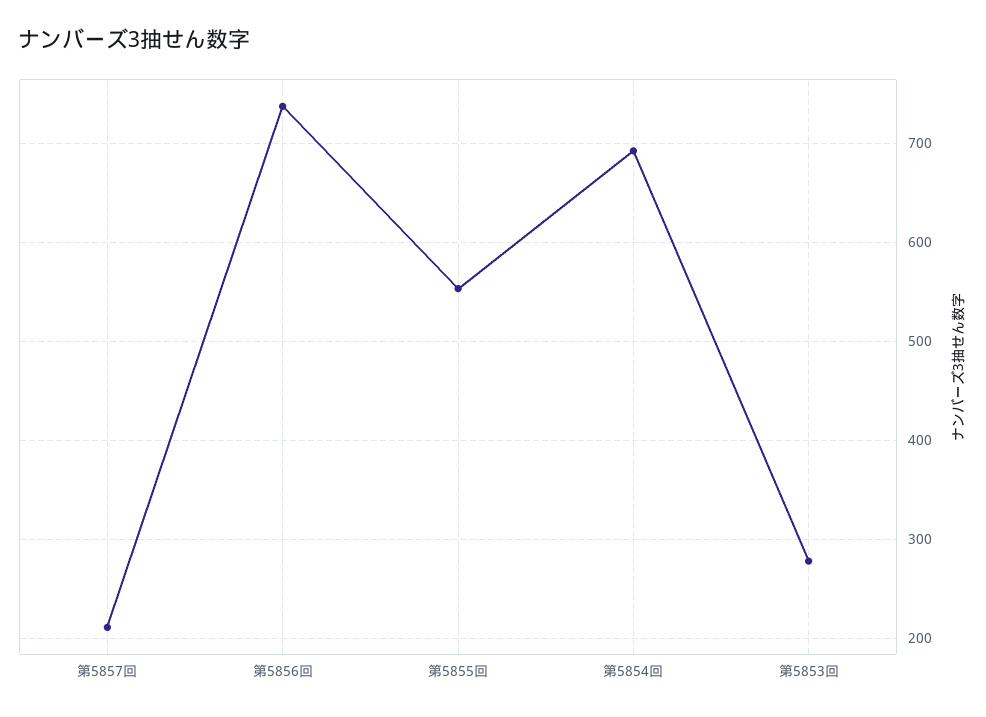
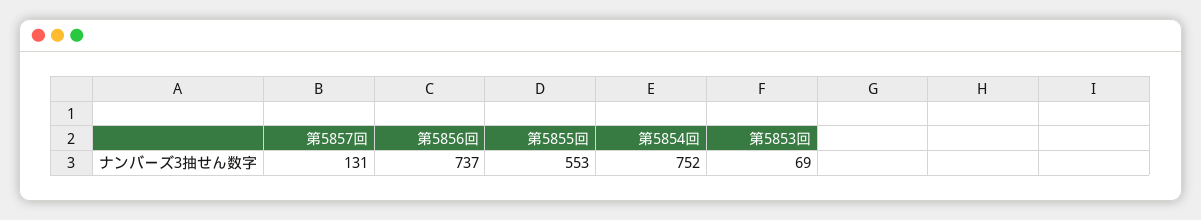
  {
-   "第5857回": 210,
+   "第5857回": 131,
    "第5856回": 737,
    "第5855回": 553,
-   "第5854回": 690,
+   "第5854回": 752,
-   "第5853回": 280
+   "第5853回": 69
  }

